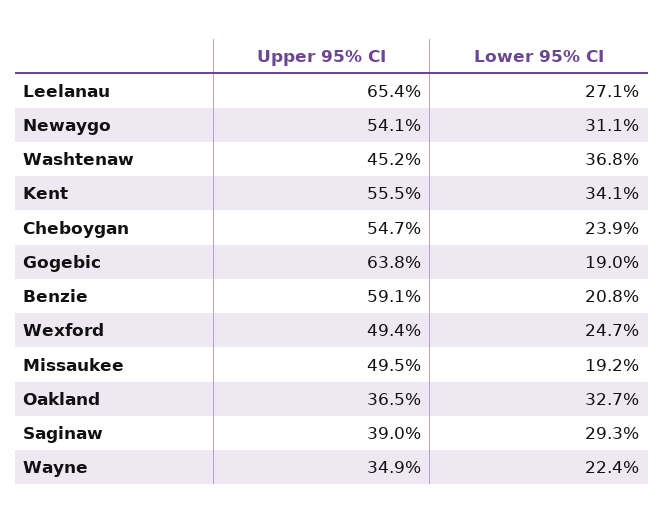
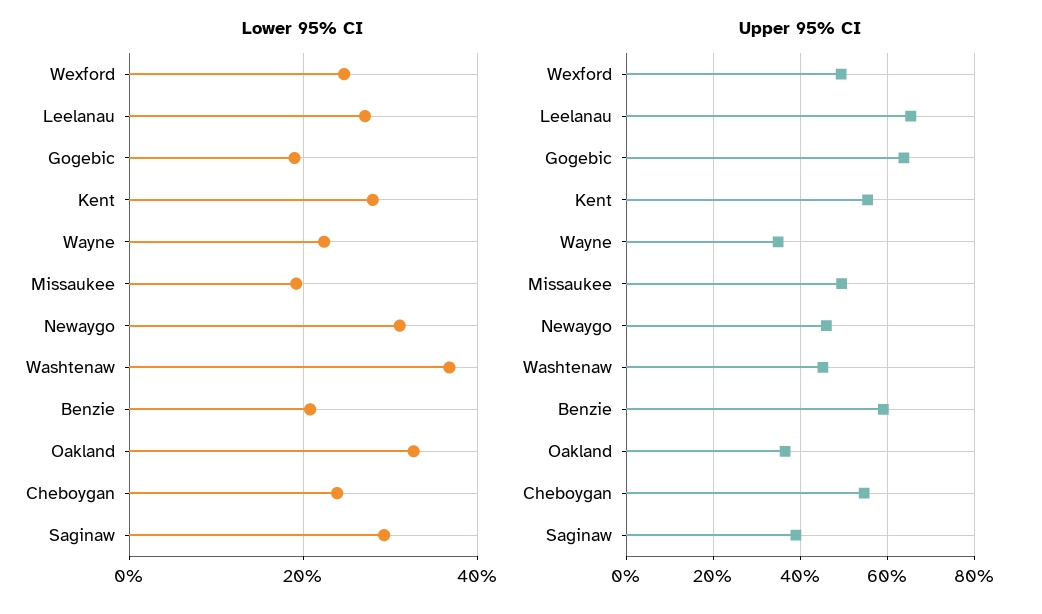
  {
    "Upper 95% CI": {
      "Leelanau": 65.4,
-     "Newaygo": 54.1,
+     "Newaygo": 46,
      "Washtenaw": 45.2,
      "Kent": 55.5,
      "Cheboygan": 54.7,
      "Gogebic": 63.8,
      "Benzie": 59.1,
      "Wexford": 49.4,
      "Missaukee": 49.5,
      "Oakland": 36.5,
      "Saginaw": 39,
      "Wayne": 34.9
    },
    "Lower 95% CI": {
      "Leelanau": 27.1,
      "Newaygo": 31.1,
      "Washtenaw": 36.8,
-     "Kent": 34.1,
+     "Kent": 28,
      "Cheboygan": 23.9,
      "Gogebic": 19,
      "Benzie": 20.8,
      "Wexford": 24.7,
      "Missaukee": 19.2,
      "Oakland": 32.7,
      "Saginaw": 29.3,
      "Wayne": 22.4
    }
  }

